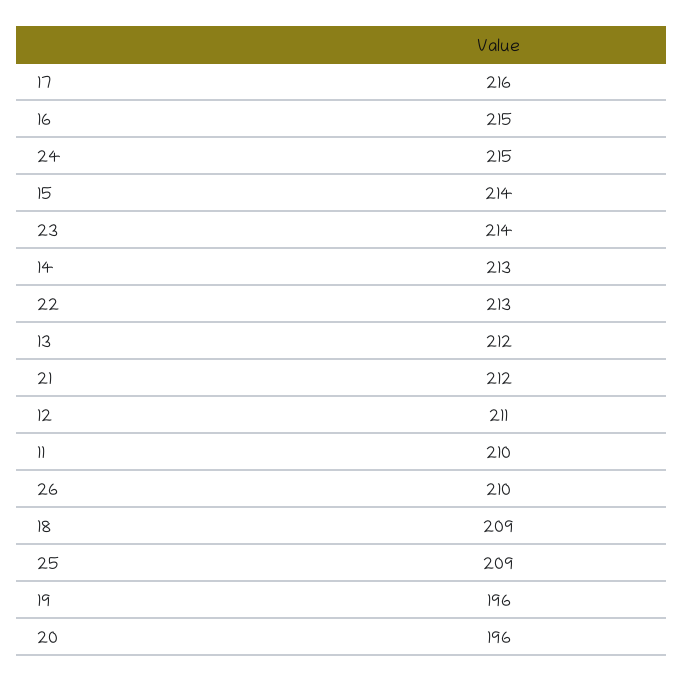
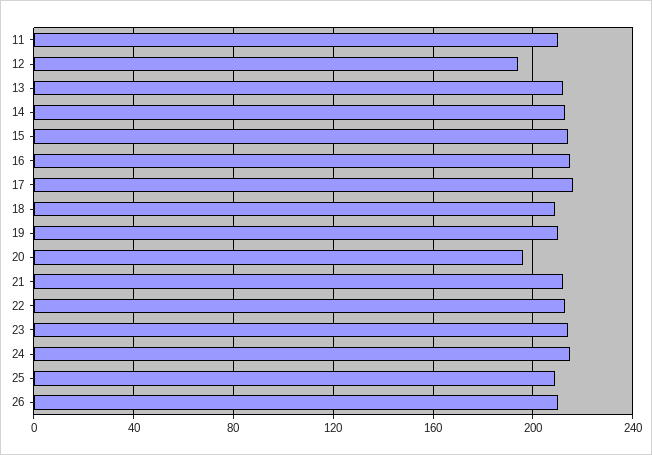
  {
    "17": 216,
    "16": 215,
    "24": 215,
    "15": 214,
    "23": 214,
    "14": 213,
    "22": 213,
    "13": 212,
    "21": 212,
-   "12": 211,
+   "12": 195,
    "11": 210,
    "26": 210,
    "18": 209,
    "25": 209,
-   "19": 196,
+   "19": 210,
    "20": 196
  }

